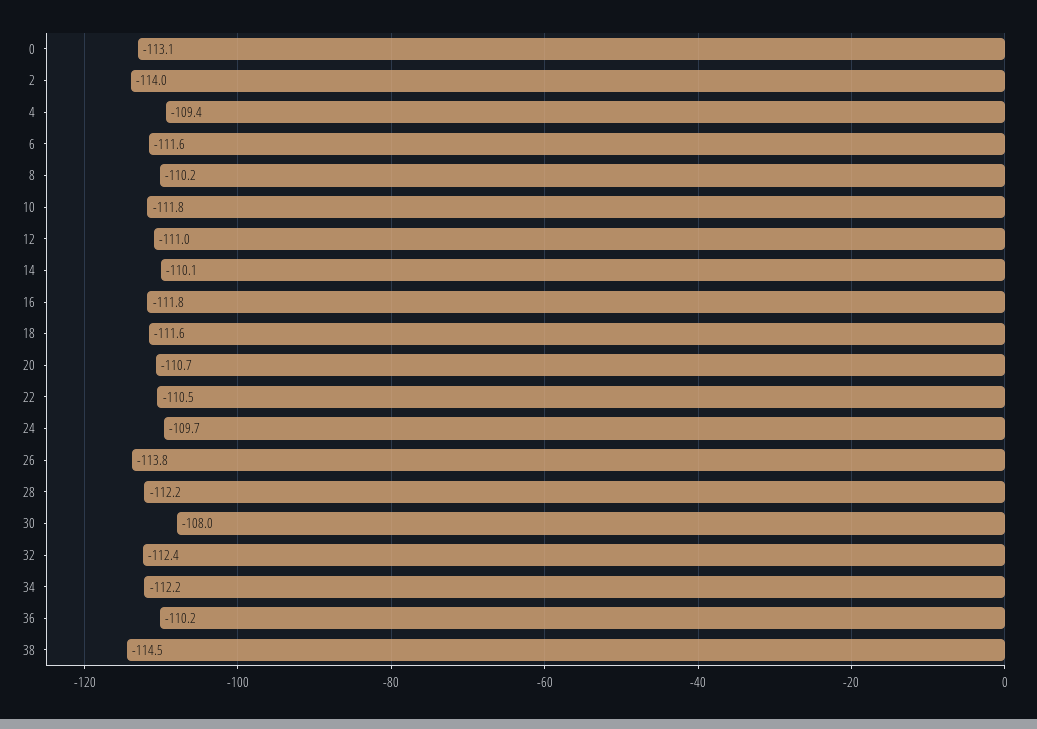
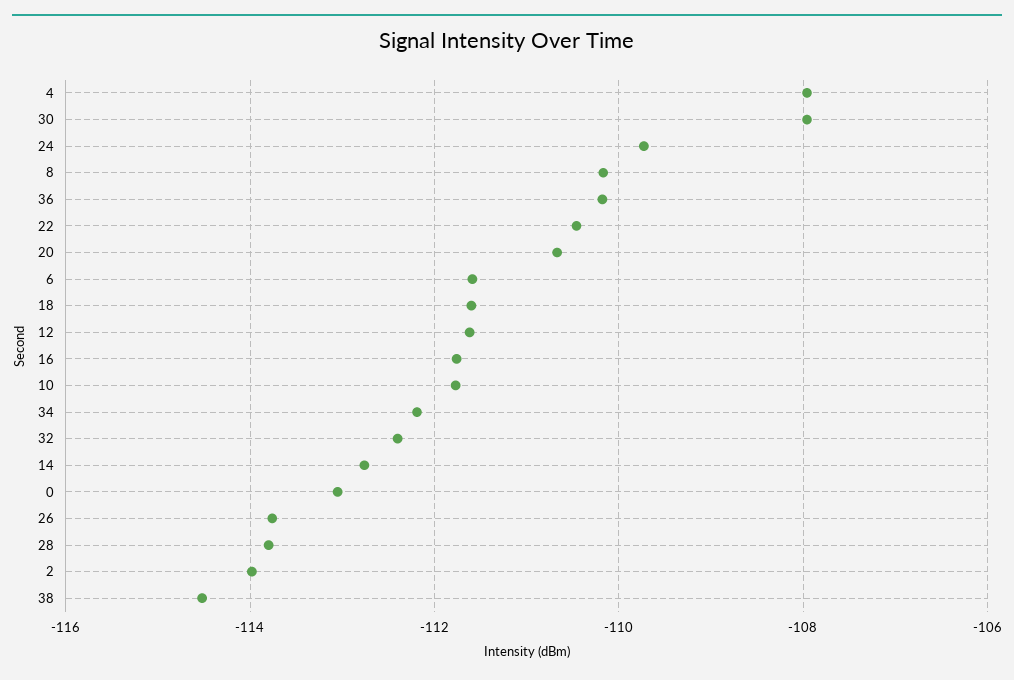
  {
    "0": -113.1,
    "2": -114,
-   "4": -109.4,
+   "4": -108,
    "6": -111.6,
    "8": -110.2,
    "10": -111.8,
-   "12": -111,
+   "12": -111.6,
-   "14": -110.1,
+   "14": -112.8,
    "16": -111.8,
    "18": -111.6,
    "20": -110.7,
    "22": -110.5,
    "24": -109.7,
    "26": -113.8,
-   "28": -112.2,
+   "28": -113.8,
    "30": -108,
    "32": -112.4,
    "34": -112.2,
    "36": -110.2,
    "38": -114.5
  }

